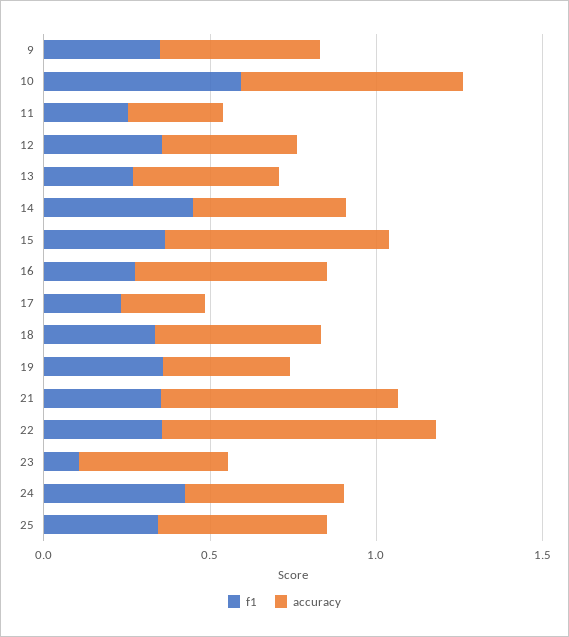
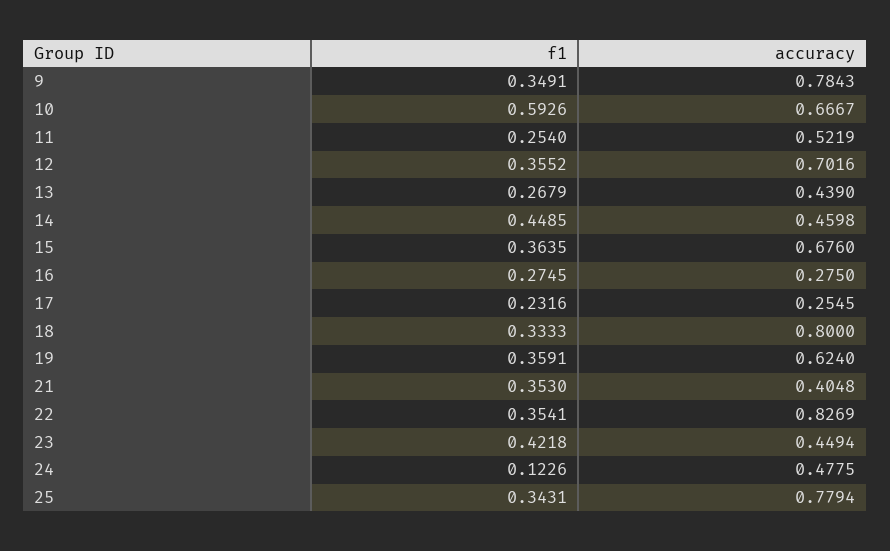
  {
    "f1": {
      "9": 0.3491,
      "10": 0.5926,
      "11": 0.254,
      "12": 0.3552,
      "13": 0.2679,
      "14": 0.4485,
      "15": 0.3635,
      "16": 0.2745,
      "17": 0.2316,
      "18": 0.3333,
      "19": 0.3591,
      "21": 0.353,
      "22": 0.3541,
-     "23": 0.1,
+     "23": 0.4218,
-     "24": 0.4,
+     "24": 0.1226,
      "25": 0.3431
    },
    "accuracy": {
-     "9": 0.5,
+     "9": 0.7843,
      "10": 0.6667,
-     "11": 0.3,
+     "11": 0.5219,
-     "12": 0.4,
+     "12": 0.7016,
      "13": 0.439,
      "14": 0.4598,
      "15": 0.676,
-     "16": 0.6,
+     "16": 0.275,
      "17": 0.2545,
-     "18": 0.5,
+     "18": 0.8,
-     "19": 0.4,
+     "19": 0.624,
-     "21": 0.7,
+     "21": 0.4048,
      "22": 0.8269,
      "23": 0.4494,
      "24": 0.4775,
-     "25": 0.5
+     "25": 0.7794
    }
  }

